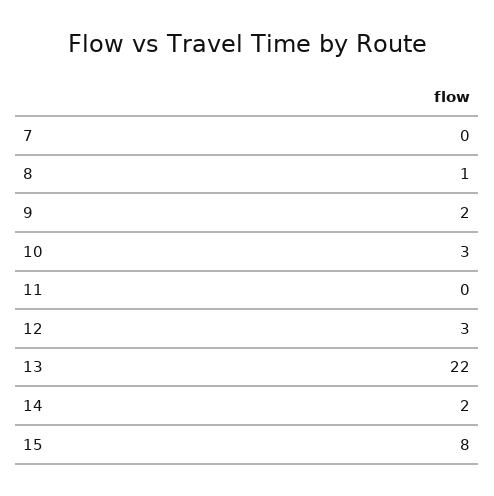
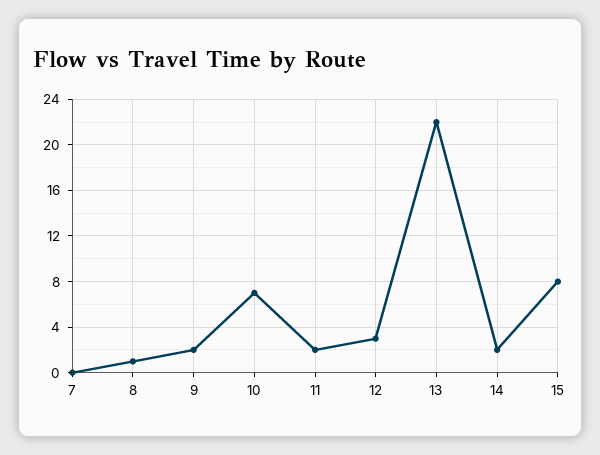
  {
    "7": 0,
    "8": 1,
    "9": 2,
-   "10": 3,
+   "10": 7,
-   "11": 0,
+   "11": 2,
    "12": 3,
    "13": 22,
    "14": 2,
    "15": 8
  }

